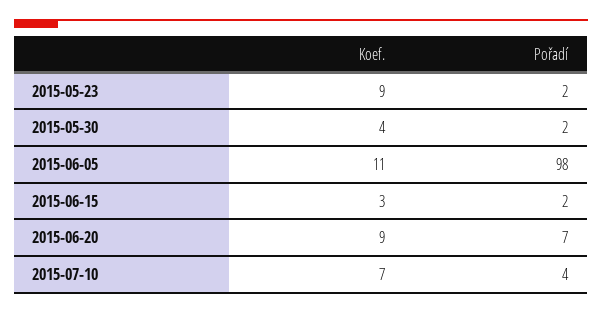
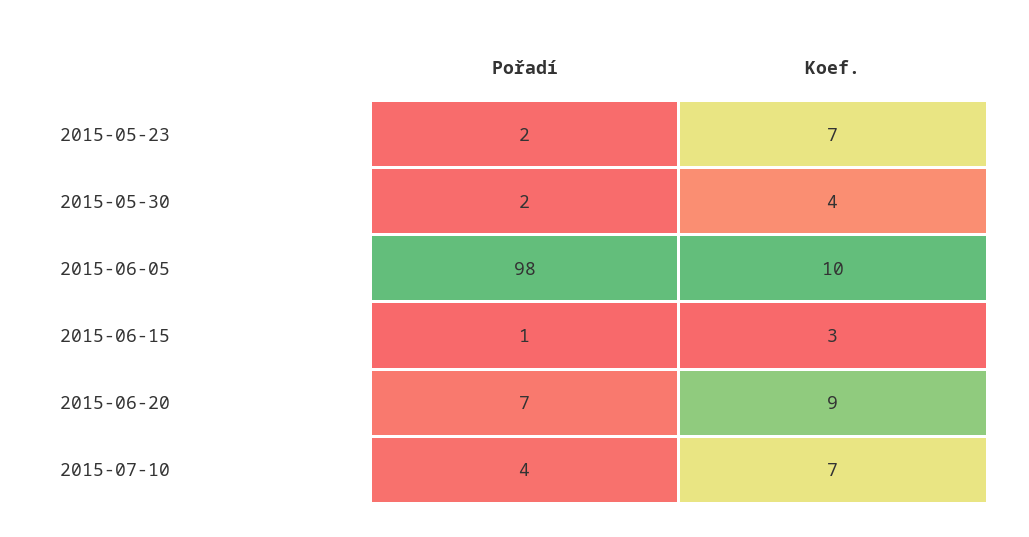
  {
    "Koef.": {
-     "2015-05-23": 9,
+     "2015-05-23": 7,
      "2015-05-30": 4,
-     "2015-06-05": 11,
+     "2015-06-05": 10,
      "2015-06-15": 3,
      "2015-06-20": 9,
      "2015-07-10": 7
    },
    "Pořadí": {
      "2015-05-23": 2,
      "2015-05-30": 2,
      "2015-06-05": 98,
-     "2015-06-15": 2,
+     "2015-06-15": 1,
      "2015-06-20": 7,
      "2015-07-10": 4
    }
  }

